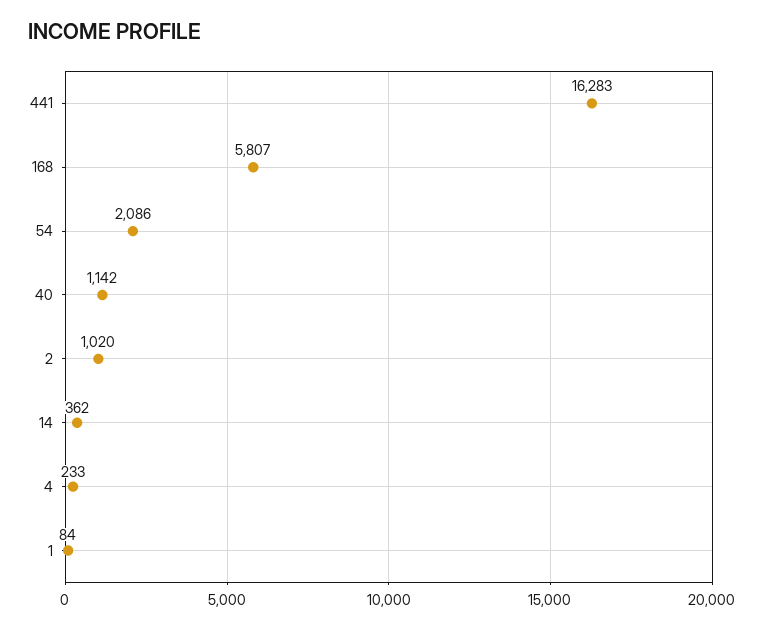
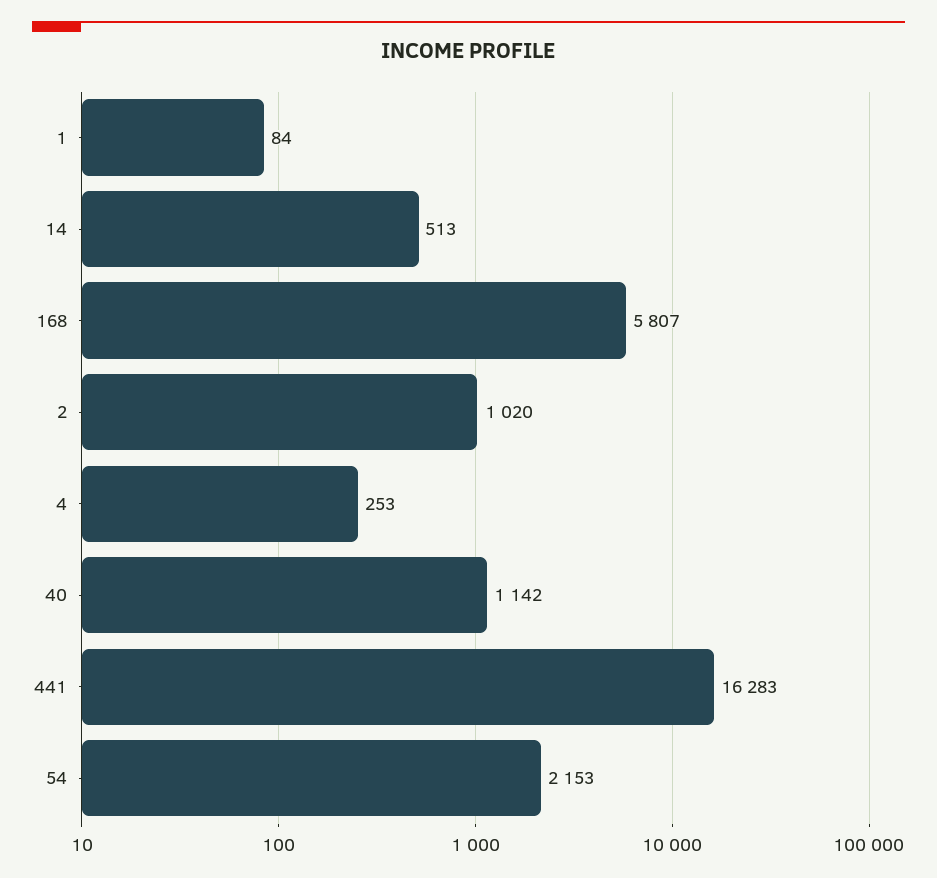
  {
    "441": 16283,
    "168": 5807,
-   "54": 2086,
+   "54": 2153,
    "40": 1142,
    "2": 1020,
-   "14": 362,
+   "14": 513,
-   "4": 233,
+   "4": 253,
    "1": 84
  }

